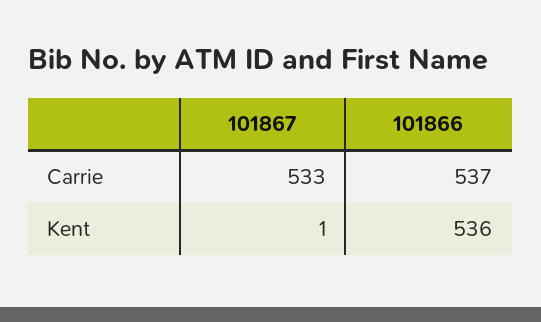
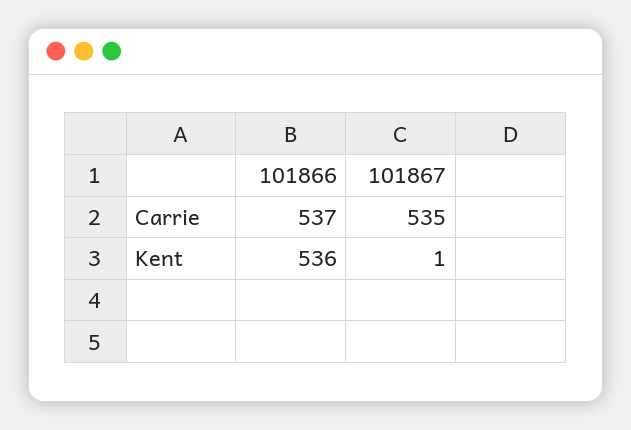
  {
    "101867": {
-     "Carrie": 533,
+     "Carrie": 535,
      "Kent": 1
    },
    "101866": {
      "Carrie": 537,
      "Kent": 536
    }
  }

